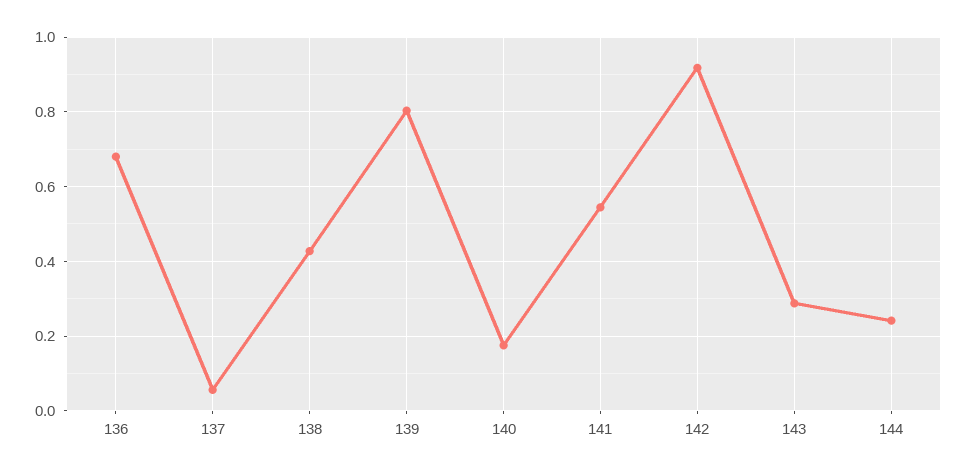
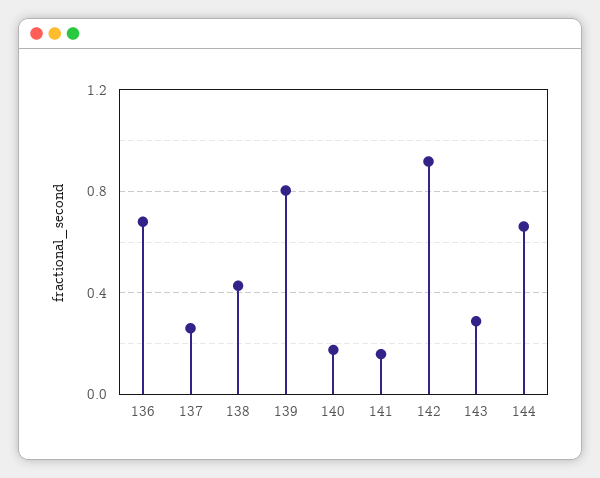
  {
    "136": 0.68,
-   "137": 0.06,
+   "137": 0.25,
    "138": 0.42,
    "139": 0.8,
    "140": 0.18,
-   "141": 0.54,
+   "141": 0.15,
    "142": 0.92,
    "143": 0.28,
-   "144": 0.24
+   "144": 0.65
  }

